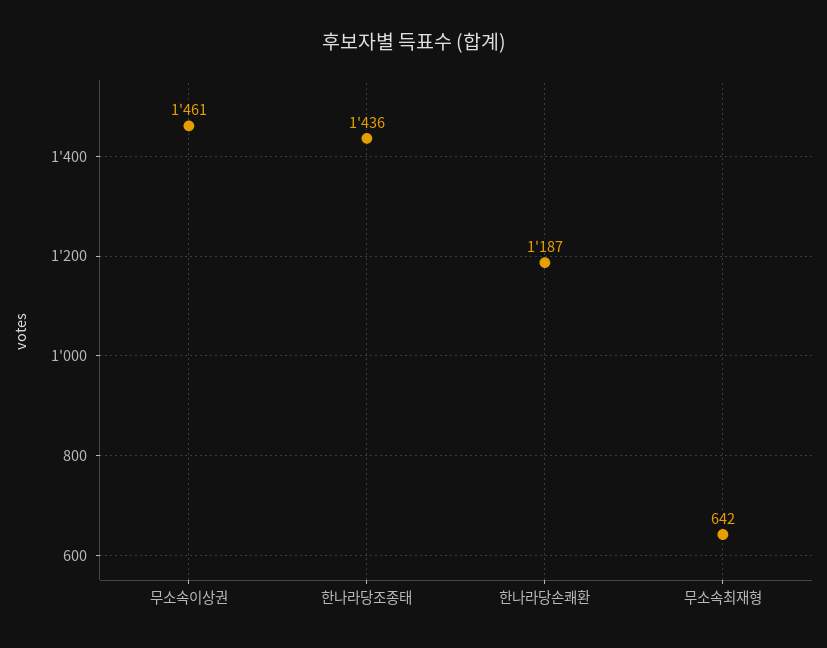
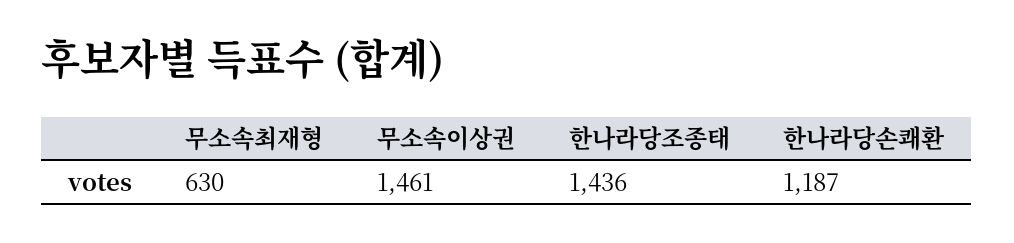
  {
    "무소속이상권": 1461,
    "한나라당조종태": 1436,
    "한나라당손쾌환": 1187,
-   "무소속최재형": 642
+   "무소속최재형": 630
  }

